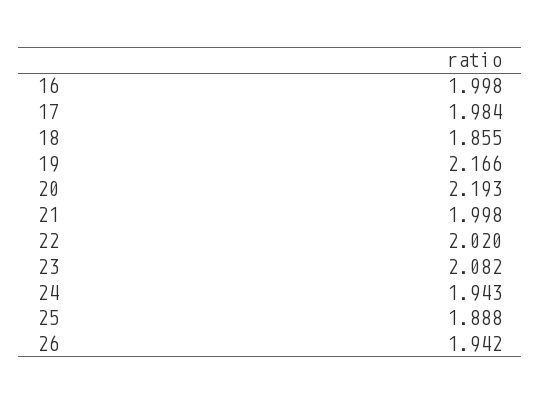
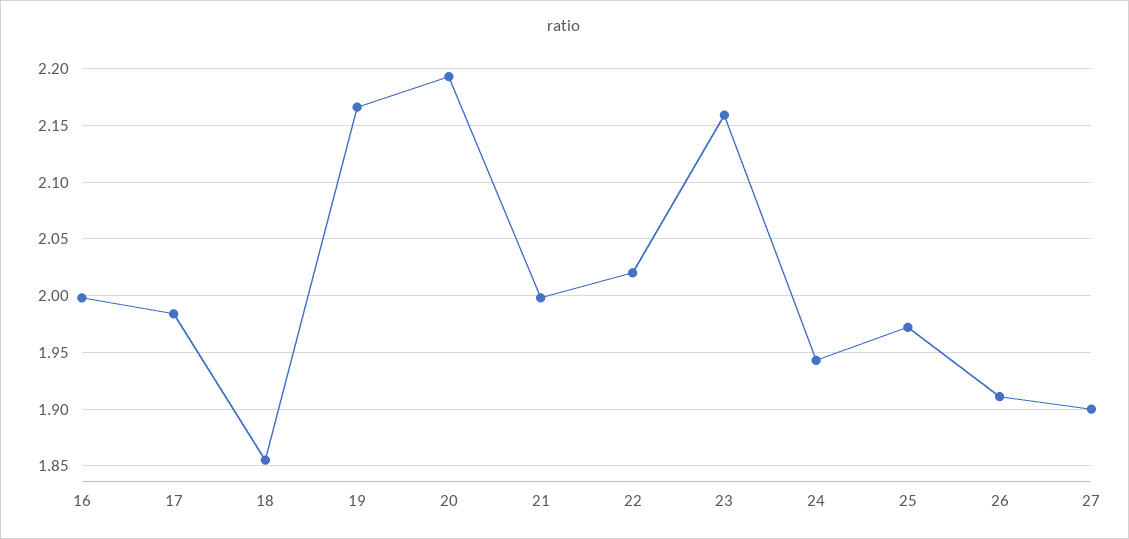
  {
    "16": 1.998,
    "17": 1.984,
    "18": 1.855,
    "19": 2.166,
    "20": 2.193,
    "21": 1.998,
    "22": 2.02,
-   "23": 2.082,
+   "23": 2.16,
    "24": 1.943,
-   "25": 1.888,
+   "25": 1.97,
-   "26": 1.942
+   "26": 1.91,
+   "27": 1.9
  }

